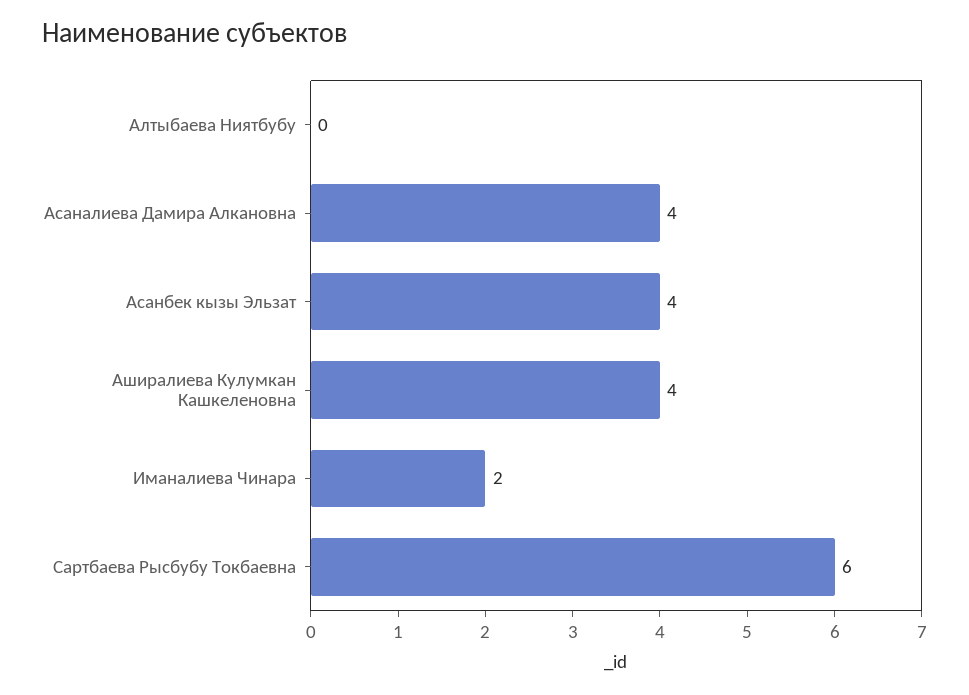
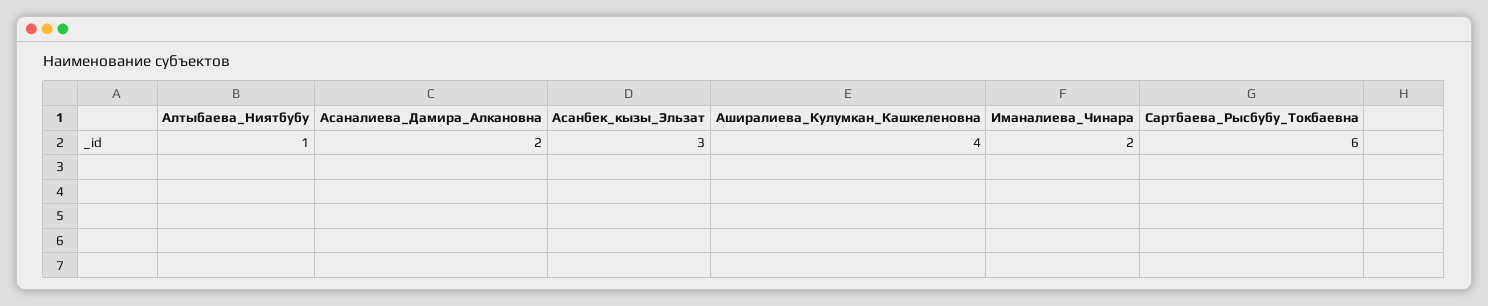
  {
-   "Алтыбаева Ниятбубу": 0,
+   "Алтыбаева Ниятбубу": 1,
-   "Асаналиева Дамира Алкановна": 4,
+   "Асаналиева Дамира Алкановна": 2,
-   "Асанбек кызы Эльзат": 4,
+   "Асанбек кызы Эльзат": 3,
    "Аширалиева Кулумкан Кашкеленовна": 4,
    "Иманалиева Чинара": 2,
    "Сартбаева Рысбубу Токбаевна": 6
  }

